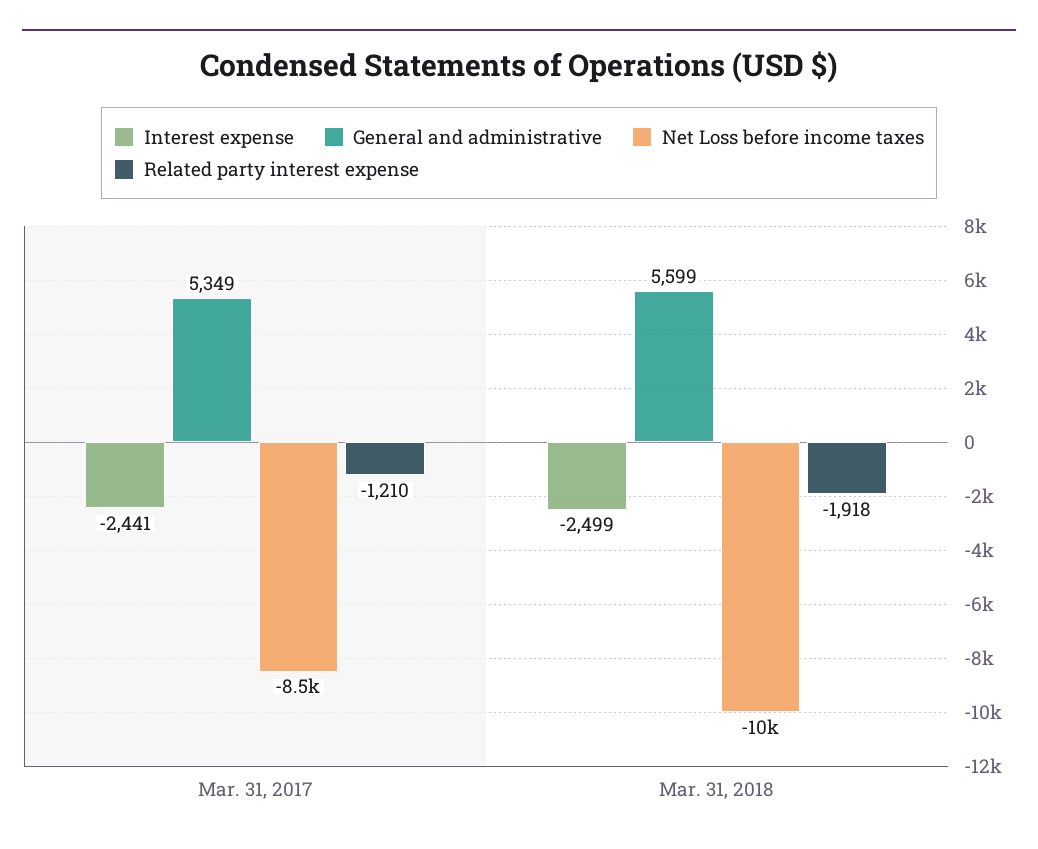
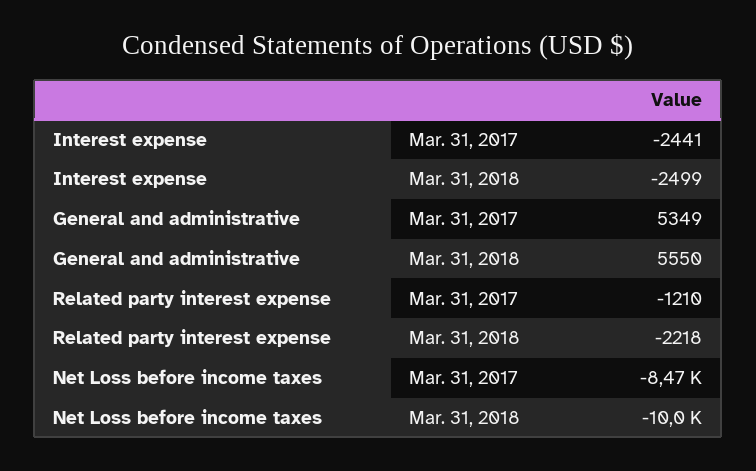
  {
    "Interest expense": {
      "Mar. 31, 2017": -2441,
      "Mar. 31, 2018": -2499
    },
    "General and administrative": {
      "Mar. 31, 2017": 5349,
-     "Mar. 31, 2018": 5599
+     "Mar. 31, 2018": 5550
    },
    "Net Loss before income taxes": {
      "Mar. 31, 2017": -8470,
      "Mar. 31, 2018": -10000
    },
    "Related party interest expense": {
      "Mar. 31, 2017": -1210,
-     "Mar. 31, 2018": -1918
+     "Mar. 31, 2018": -2218
    }
  }

